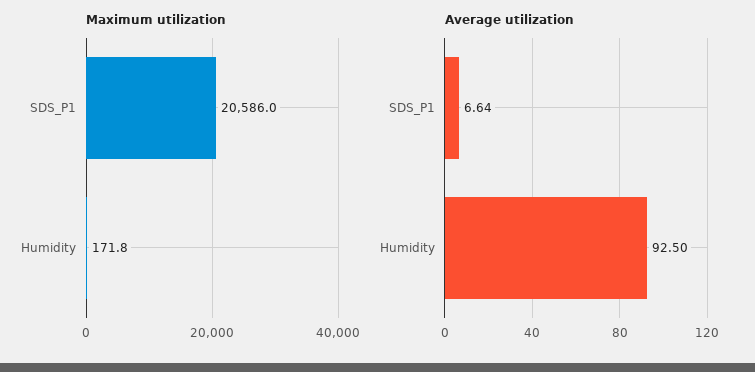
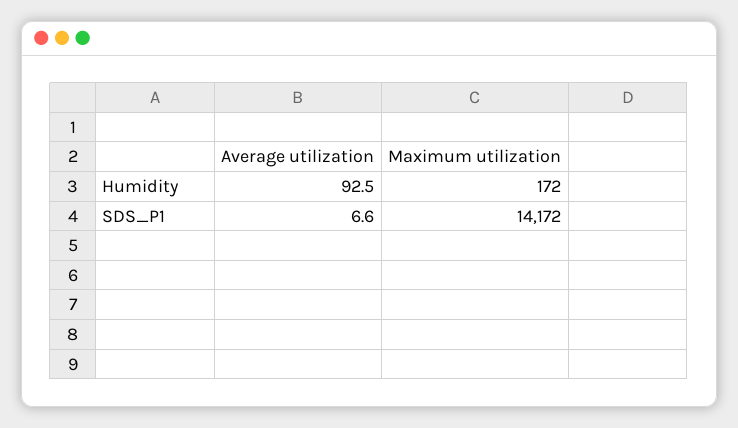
  {
    "Maximum utilization": {
-     "SDS_P1": 20586,
+     "SDS_P1": 14172,
      "Humidity": 171.8
    },
    "Average utilization": {
      "SDS_P1": 6.64,
      "Humidity": 92.5
    }
  }

